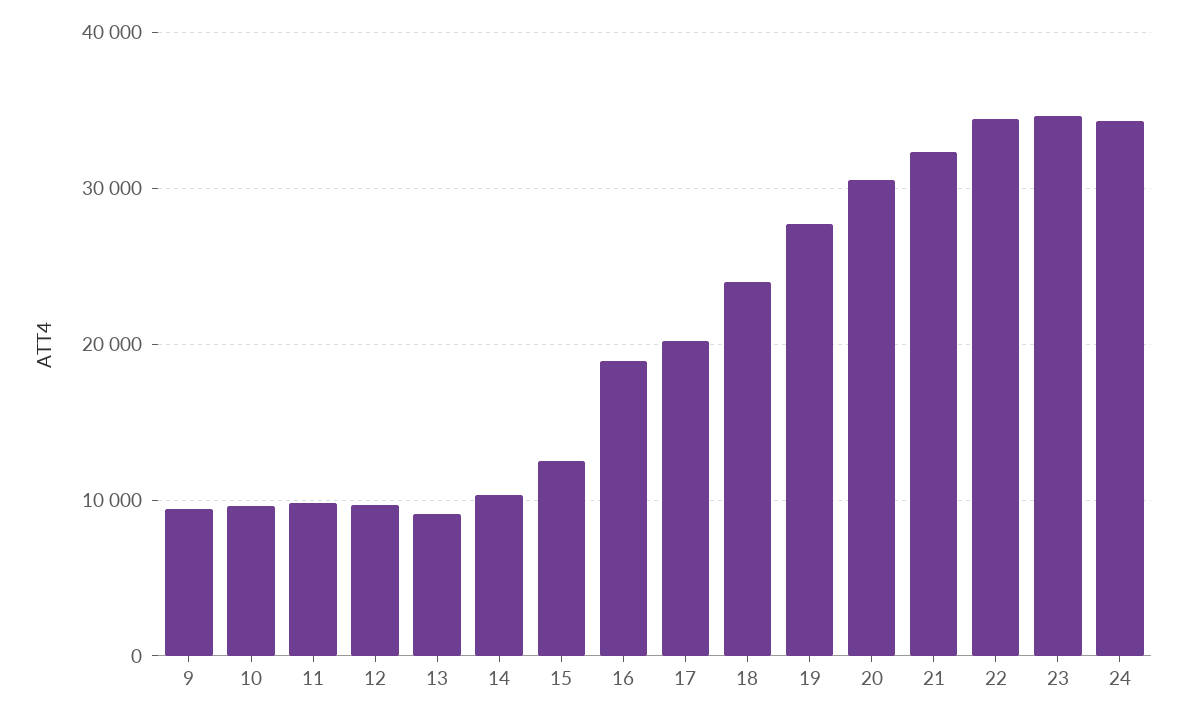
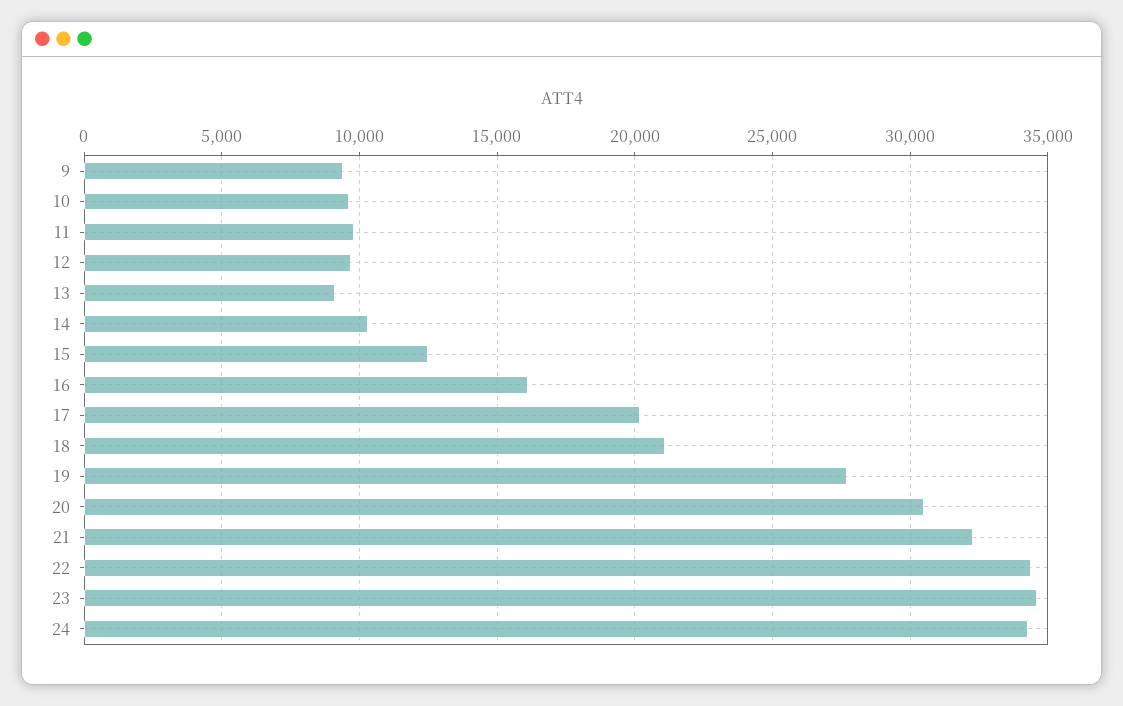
  {
    "9": 9500,
    "10": 9500,
    "11": 10000,
    "12": 9500,
    "13": 9000,
    "14": 10500,
    "15": 12500,
-   "16": 19000,
+   "16": 16000,
    "17": 20000,
-   "18": 24000,
+   "18": 21000,
    "19": 27500,
    "20": 30500,
    "21": 32500,
    "22": 34500,
    "23": 34500,
    "24": 34500
  }

